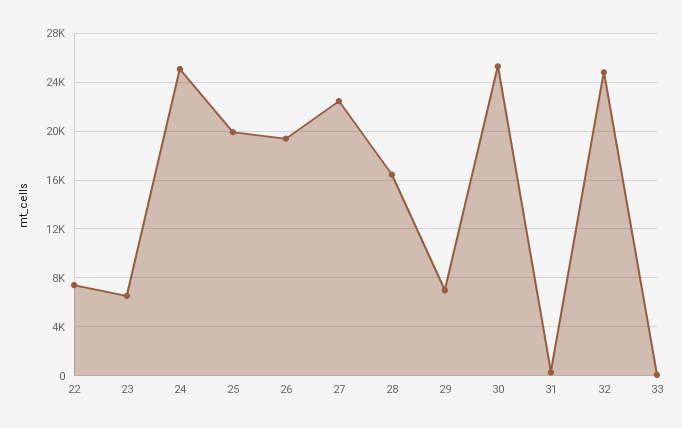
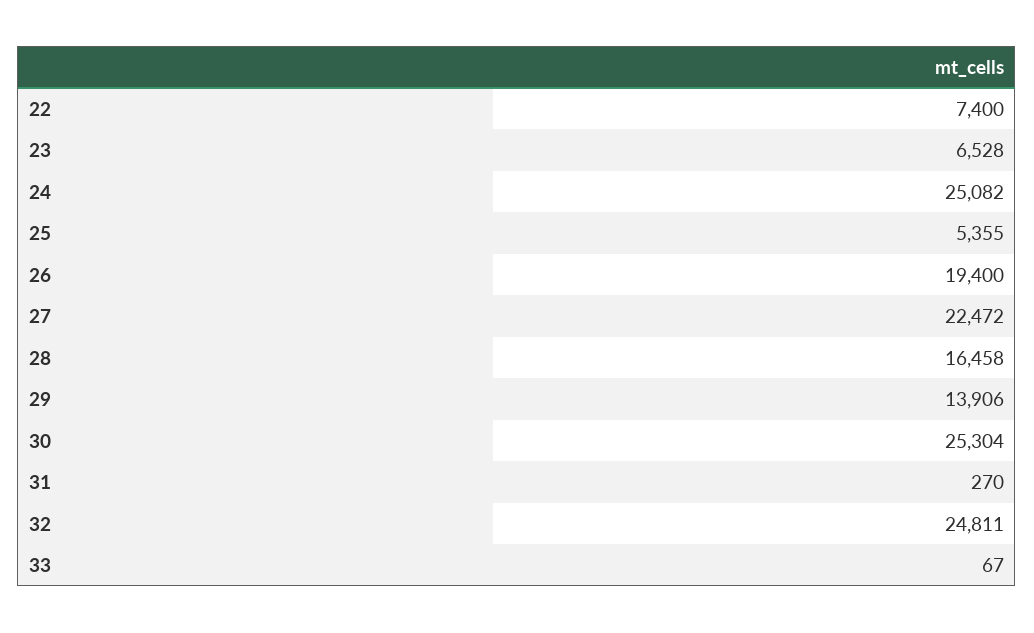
  {
    "22": 7400,
    "23": 6528,
    "24": 25082,
-   "25": 20000,
+   "25": 5355,
    "26": 19400,
    "27": 22472,
    "28": 16458,
-   "29": 7000,
+   "29": 13906,
    "30": 25304,
    "31": 270,
    "32": 24811,
    "33": 67
  }

